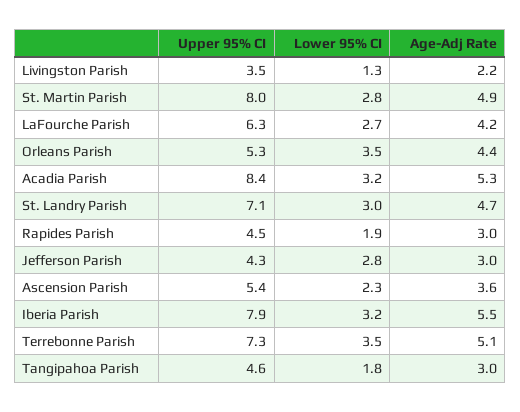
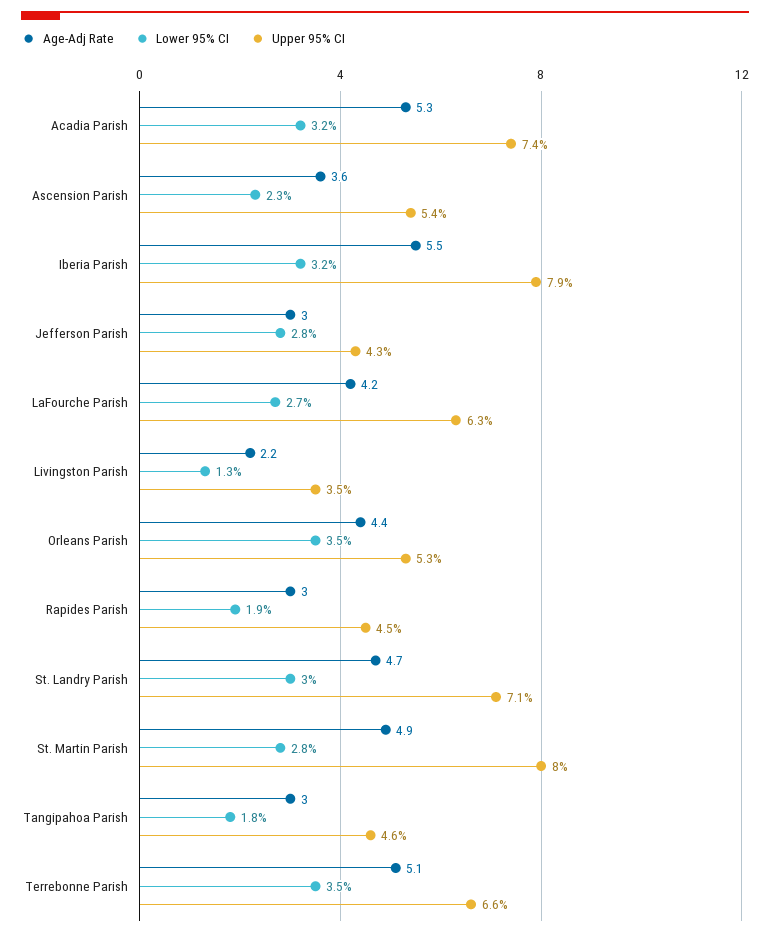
  {
    "Upper 95% CI": {
      "Livingston Parish": 3.5,
      "St. Martin Parish": 8,
      "LaFourche Parish": 6.3,
      "Orleans Parish": 5.3,
-     "Acadia Parish": 8.4,
+     "Acadia Parish": 7.4,
      "St. Landry Parish": 7.1,
      "Rapides Parish": 4.5,
      "Jefferson Parish": 4.3,
      "Ascension Parish": 5.4,
      "Iberia Parish": 7.9,
-     "Terrebonne Parish": 7.3,
+     "Terrebonne Parish": 6.6,
      "Tangipahoa Parish": 4.6
    },
    "Lower 95% CI": {
      "Livingston Parish": 1.3,
      "St. Martin Parish": 2.8,
      "LaFourche Parish": 2.7,
      "Orleans Parish": 3.5,
      "Acadia Parish": 3.2,
      "St. Landry Parish": 3,
      "Rapides Parish": 1.9,
      "Jefferson Parish": 2.8,
      "Ascension Parish": 2.3,
      "Iberia Parish": 3.2,
      "Terrebonne Parish": 3.5,
      "Tangipahoa Parish": 1.8
    },
    "Age-Adj Rate": {
      "Livingston Parish": 2.2,
      "St. Martin Parish": 4.9,
      "LaFourche Parish": 4.2,
      "Orleans Parish": 4.4,
      "Acadia Parish": 5.3,
      "St. Landry Parish": 4.7,
      "Rapides Parish": 3,
      "Jefferson Parish": 3,
      "Ascension Parish": 3.6,
      "Iberia Parish": 5.5,
      "Terrebonne Parish": 5.1,
      "Tangipahoa Parish": 3
    }
  }

